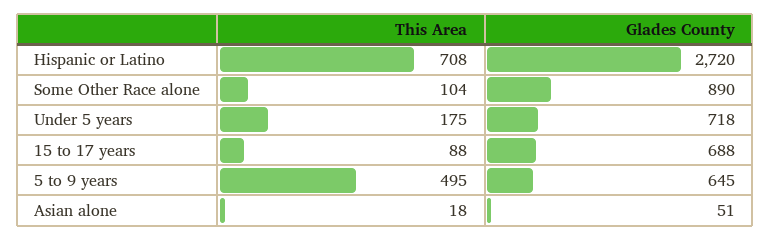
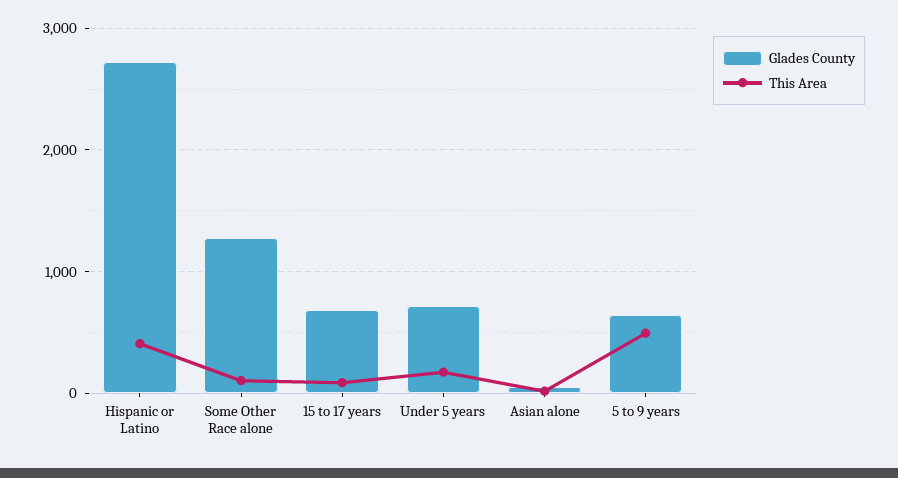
  {
    "This Area": {
-     "Hispanic or Latino": 708,
+     "Hispanic or Latino": 400,
      "Some Other Race alone": 104,
      "Under 5 years": 175,
      "15 to 17 years": 88,
      "5 to 9 years": 495,
      "Asian alone": 18
    },
    "Glades County": {
      "Hispanic or Latino": 2720,
-     "Some Other Race alone": 890,
+     "Some Other Race alone": 1300,
      "Under 5 years": 718,
      "15 to 17 years": 688,
      "5 to 9 years": 645,
      "Asian alone": 51
    }
  }

